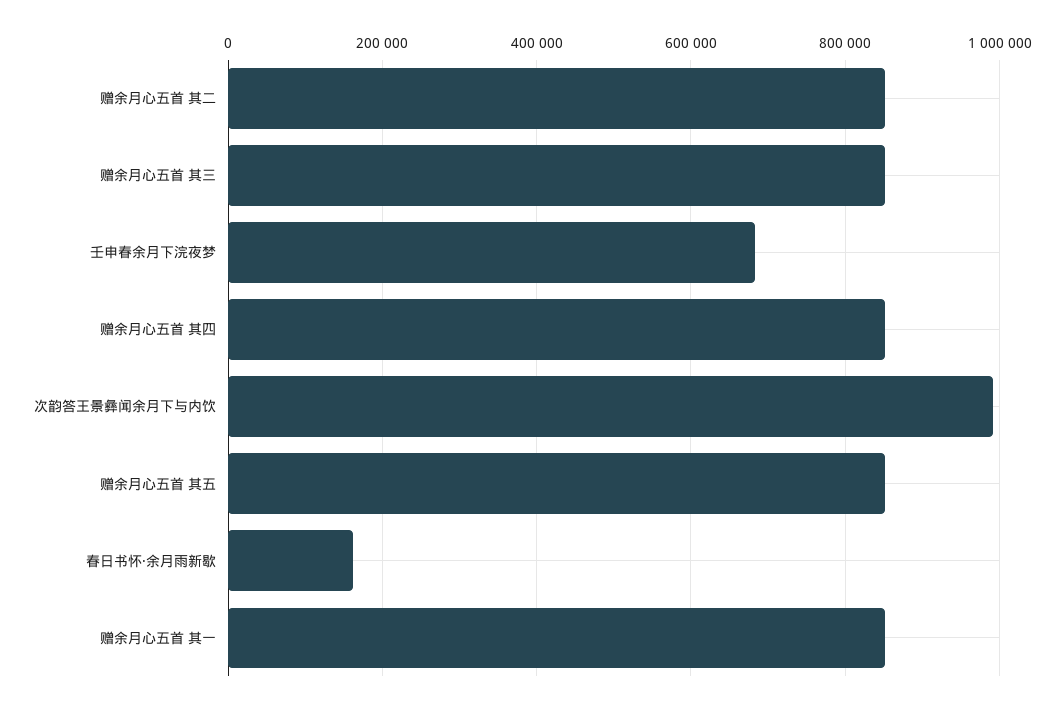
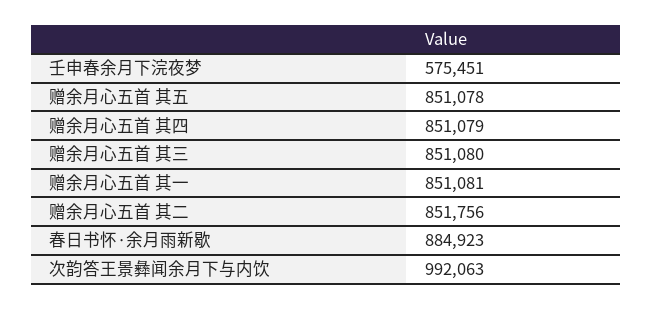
  {
    "赠余月心五首 其二": 851756,
    "赠余月心五首 其三": 851080,
-   "壬申春余月下浣夜梦": 680000,
+   "壬申春余月下浣夜梦": 575451,
    "赠余月心五首 其四": 851079,
    "次韵答王景彝闻余月下与内饮": 992063,
    "赠余月心五首 其五": 851078,
-   "春日书怀·余月雨新歇": 160000,
+   "春日书怀·余月雨新歇": 884923,
    "赠余月心五首 其一": 851081
  }

